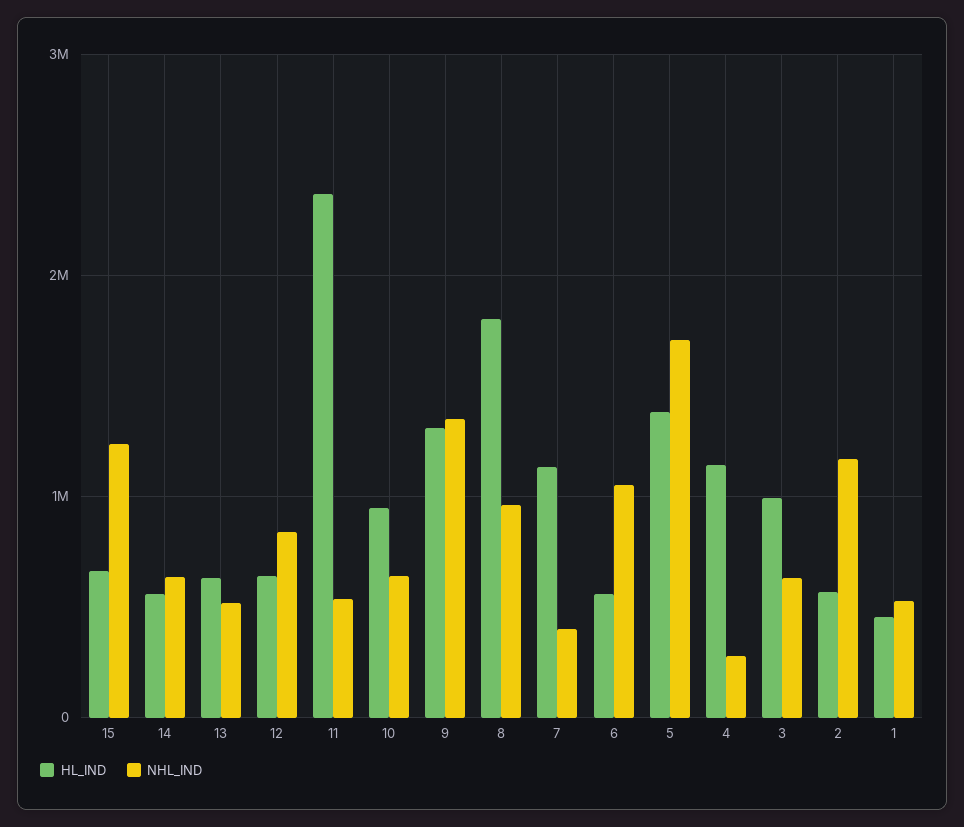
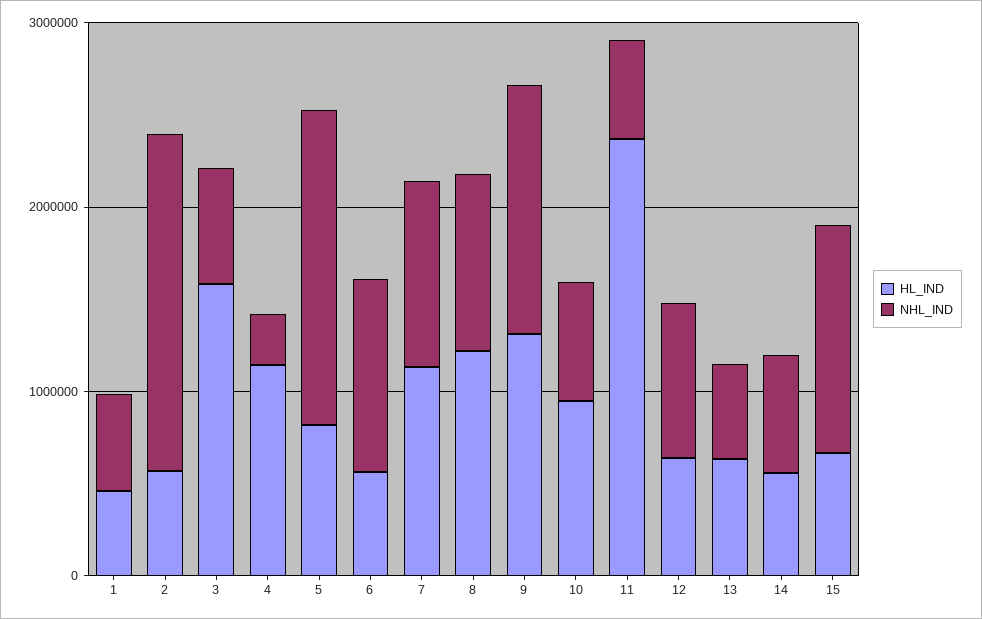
  {
    "HL_IND": {
      "15": 700000,
      "14": 600000,
      "13": 600000,
      "12": 600000,
      "11": 2400000,
      "10": 1000000,
      "9": 1300000,
-     "8": 1800000,
+     "8": 1200000,
      "7": 1100000,
      "6": 600000,
-     "5": 1400000,
+     "5": 800000,
      "4": 1100000,
-     "3": 1000000,
+     "3": 1600000,
      "2": 600000,
      "1": 500000
    },
    "NHL_IND": {
      "15": 1200000,
      "14": 600000,
      "13": 500000,
      "12": 800000,
      "11": 500000,
      "10": 600000,
      "9": 1400000,
      "8": 1000000,
-     "7": 400000,
+     "7": 1000000,
      "6": 1100000,
      "5": 1700000,
      "4": 300000,
      "3": 600000,
-     "2": 1200000,
+     "2": 1800000,
      "1": 500000
    }
  }

